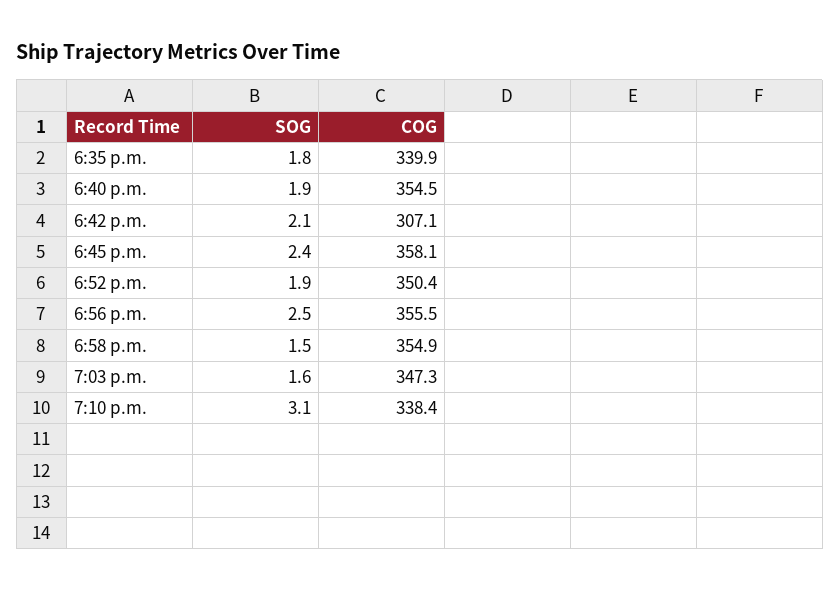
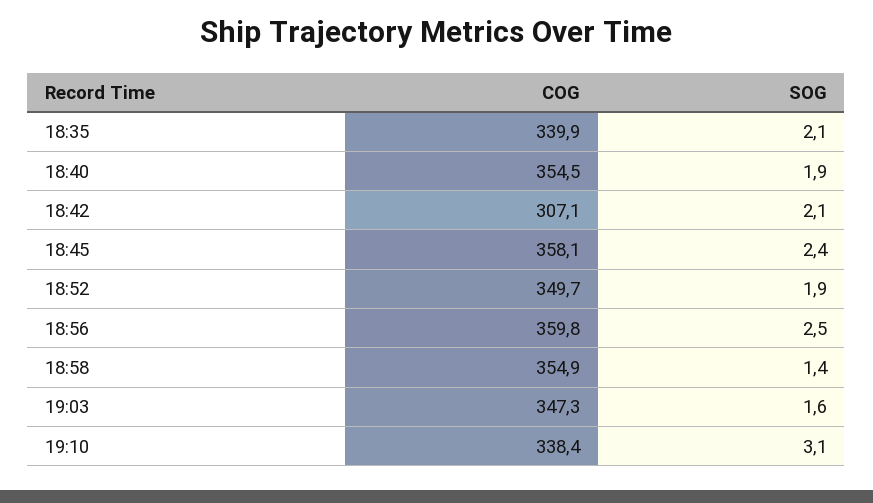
  {
    "SOG": {
-     "6:35 p.m.": 1.8,
+     "6:35 p.m.": 2.1,
      "6:40 p.m.": 1.9,
      "6:42 p.m.": 2.1,
      "6:45 p.m.": 2.4,
      "6:52 p.m.": 1.9,
      "6:56 p.m.": 2.5,
-     "6:58 p.m.": 1.5,
+     "6:58 p.m.": 1.4,
      "7:03 p.m.": 1.6,
      "7:10 p.m.": 3.1
    },
    "COG": {
      "6:35 p.m.": 339.9,
      "6:40 p.m.": 354.5,
      "6:42 p.m.": 307.1,
      "6:45 p.m.": 358.1,
-     "6:52 p.m.": 350.4,
+     "6:52 p.m.": 349.7,
-     "6:56 p.m.": 355.5,
+     "6:56 p.m.": 359.8,
      "6:58 p.m.": 354.9,
      "7:03 p.m.": 347.3,
      "7:10 p.m.": 338.4
    }
  }

